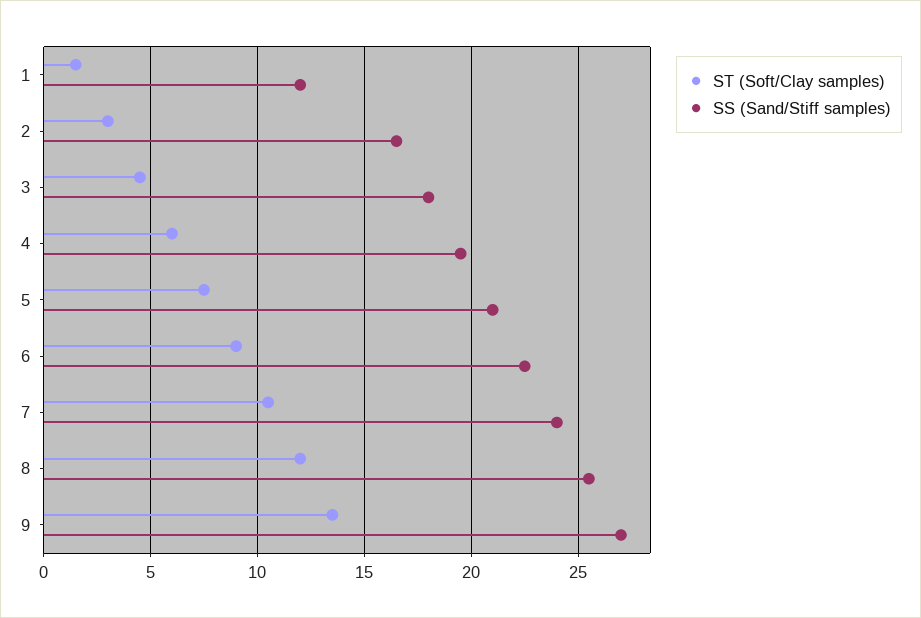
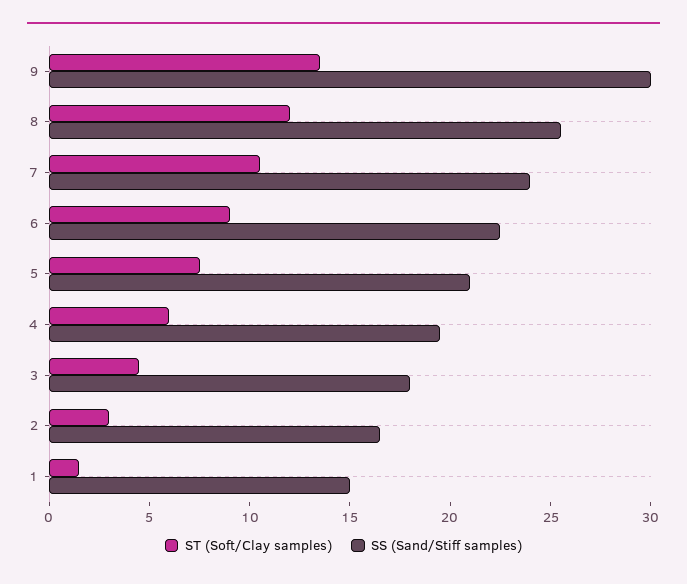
  {
    "ST (Soft/Clay samples)": {
      "1": 1.5,
      "2": 3,
      "3": 4.5,
      "4": 6,
      "5": 7.5,
      "6": 9,
      "7": 10.5,
      "8": 12,
      "9": 13.5
    },
    "SS (Sand/Stiff samples)": {
-     "1": 12,
+     "1": 15,
      "2": 16.5,
      "3": 18,
      "4": 19.5,
      "5": 21,
      "6": 22.5,
      "7": 24,
      "8": 25.5,
-     "9": 27
+     "9": 30
    }
  }

